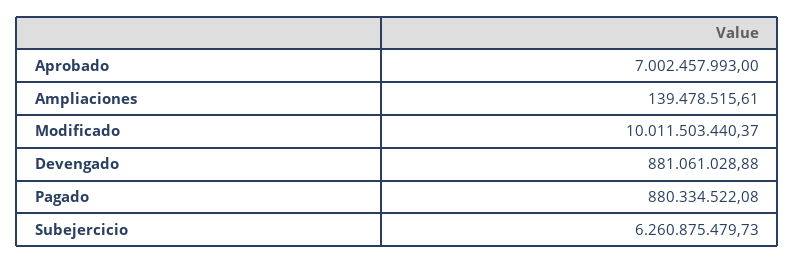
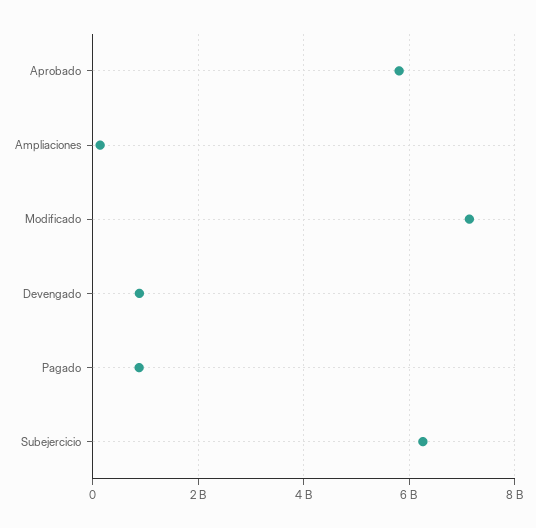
  {
-   "Aprobado": 7002457993,
+   "Aprobado": 5800000000,
    "Ampliaciones": 139478515.61,
-   "Modificado": 10011503440.37,
+   "Modificado": 7200000000,
    "Devengado": 881061028.88,
    "Pagado": 880334522.08,
    "Subejercicio": 6260875479.73
  }

